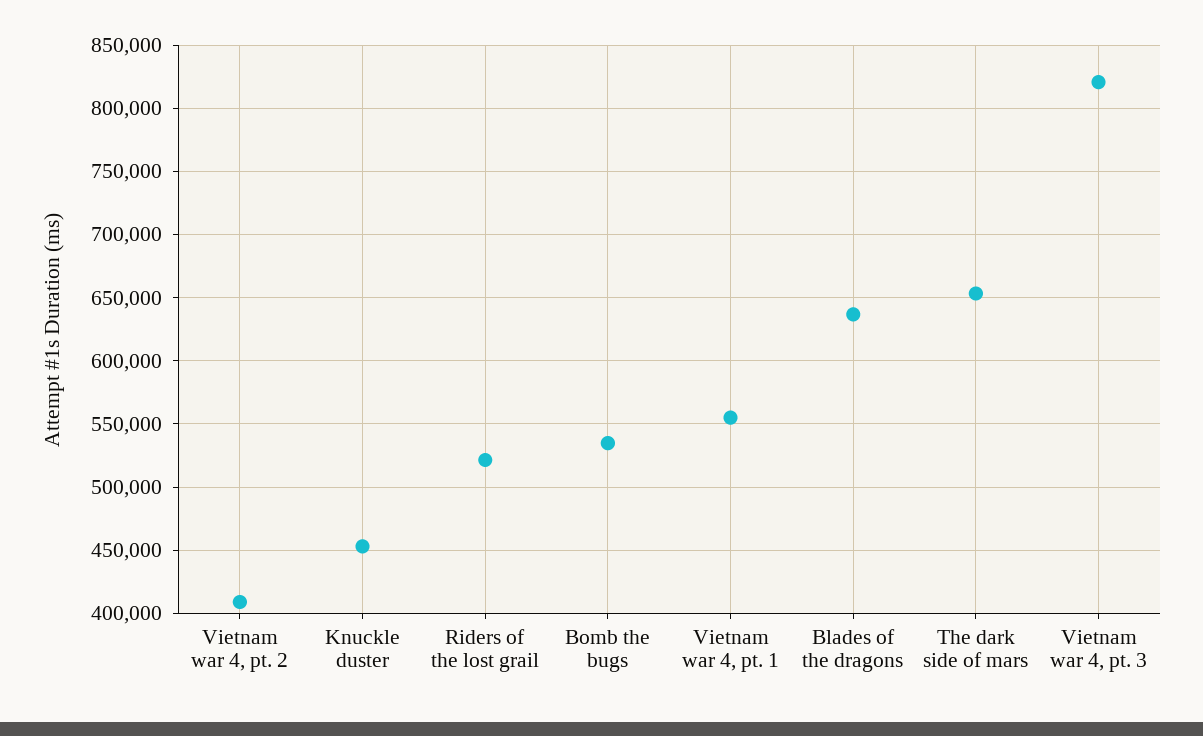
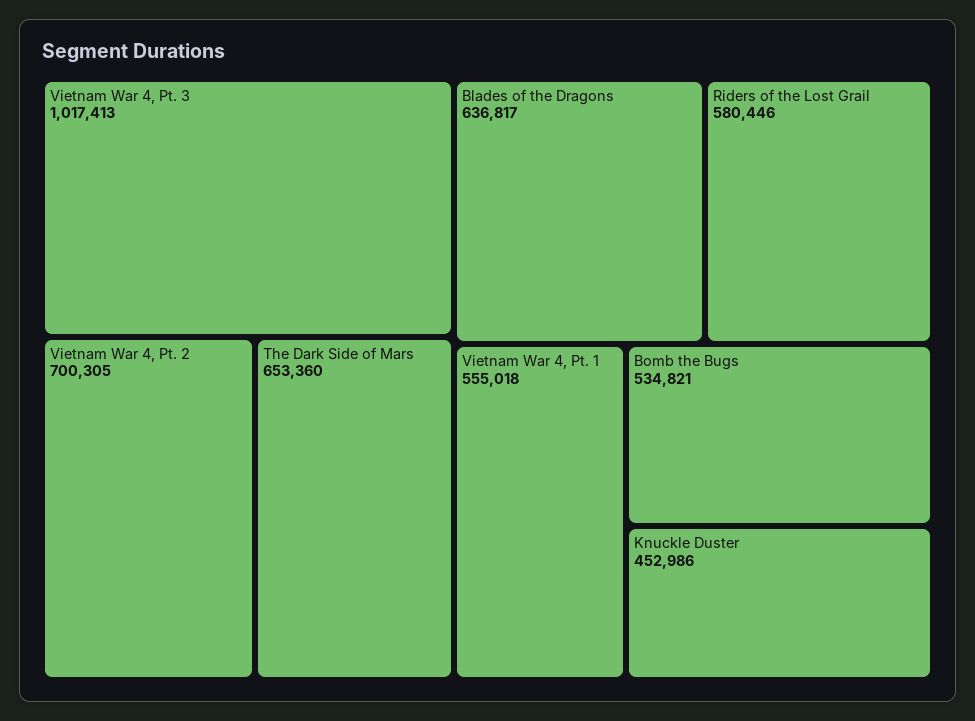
  {
-   "Vietnam war 4, pt. 2": 410000,
+   "Vietnam war 4, pt. 2": 700305,
    "Knuckle duster": 452986,
-   "Riders of the lost grail": 520000,
+   "Riders of the lost grail": 580446,
    "Bomb the bugs": 534821,
    "Vietnam war 4, pt. 1": 555018,
    "Blades of the dragons": 636817,
    "The dark side of mars": 653360,
-   "Vietnam war 4, pt. 3": 820000
+   "Vietnam war 4, pt. 3": 1017413
  }

